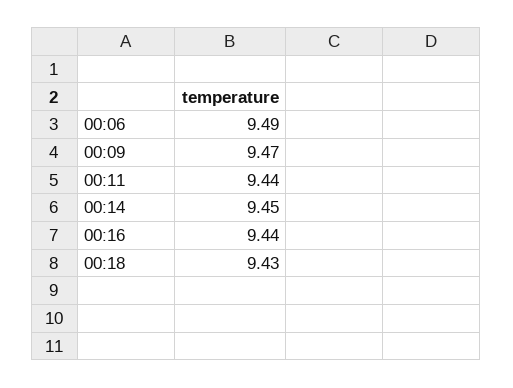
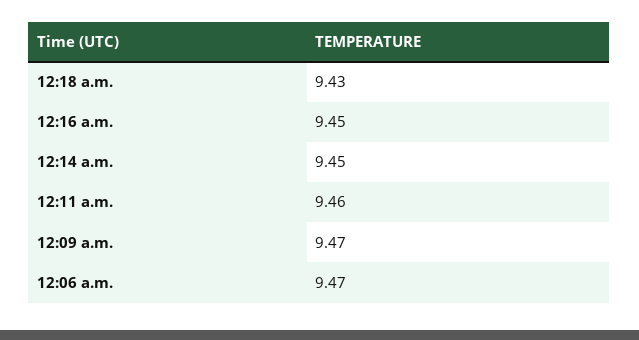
  {
-   "00:06": 9.49,
+   "00:06": 9.47,
    "00:09": 9.47,
-   "00:11": 9.44,
+   "00:11": 9.46,
    "00:14": 9.45,
-   "00:16": 9.44,
+   "00:16": 9.45,
    "00:18": 9.43
  }

